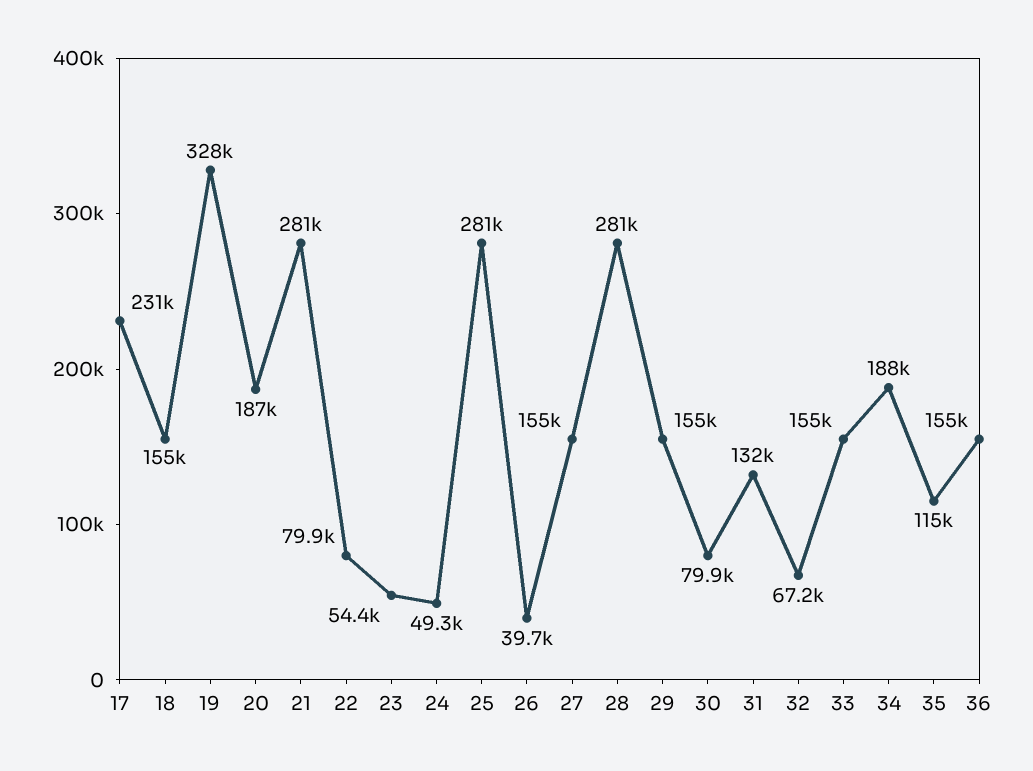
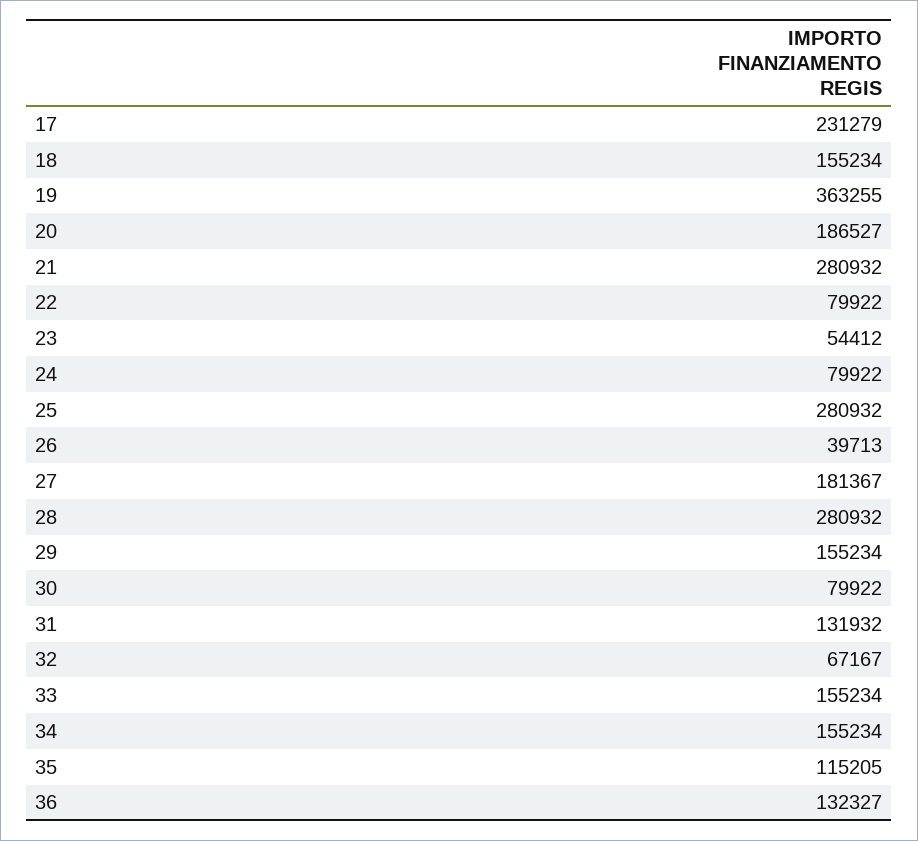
  {
    "17": 231279,
    "18": 155234,
-   "19": 328000,
+   "19": 363255,
    "20": 186527,
    "21": 280932,
    "22": 79922,
    "23": 54412,
-   "24": 49300,
+   "24": 79922,
    "25": 280932,
    "26": 39713,
-   "27": 155000,
+   "27": 181367,
    "28": 280932,
    "29": 155234,
    "30": 79922,
    "31": 131932,
    "32": 67167,
    "33": 155234,
-   "34": 188000,
+   "34": 155234,
    "35": 115205,
-   "36": 155000
+   "36": 132327
  }

